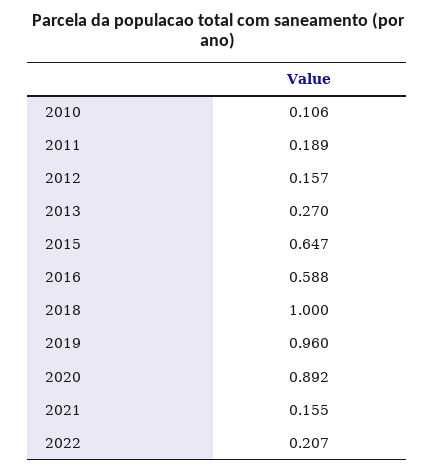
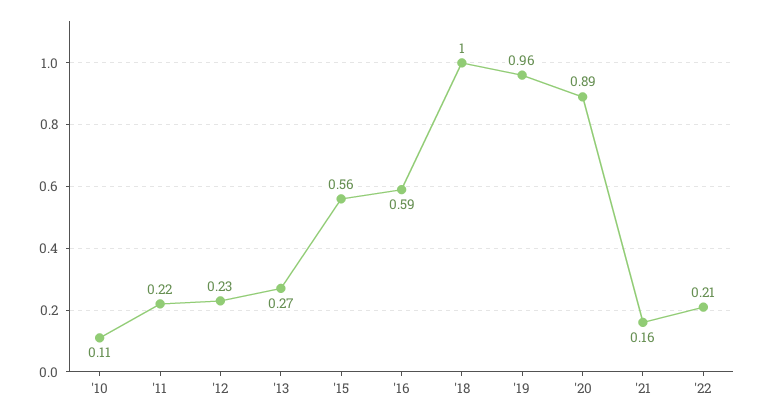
  {
    "2010": 0.106,
-   "2011": 0.189,
+   "2011": 0.22,
-   "2012": 0.157,
+   "2012": 0.23,
    "2013": 0.27,
-   "2015": 0.647,
+   "2015": 0.56,
    "2016": 0.588,
    "2018": 1,
    "2019": 0.96,
    "2020": 0.892,
    "2021": 0.155,
    "2022": 0.207
  }

